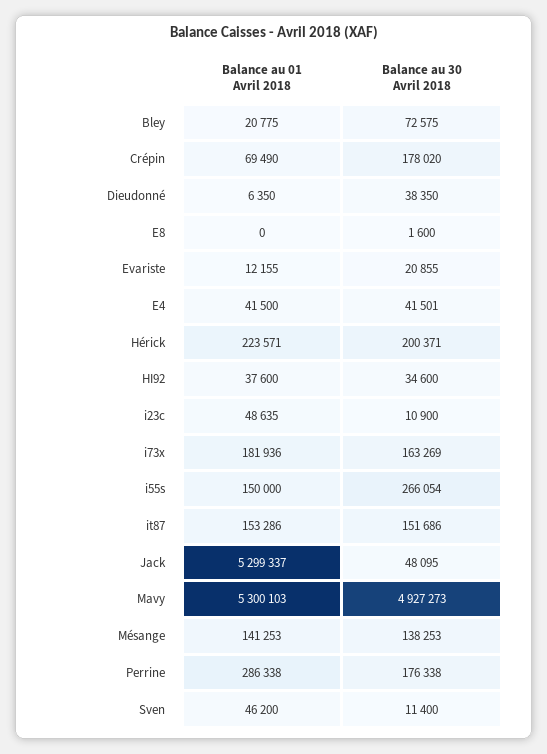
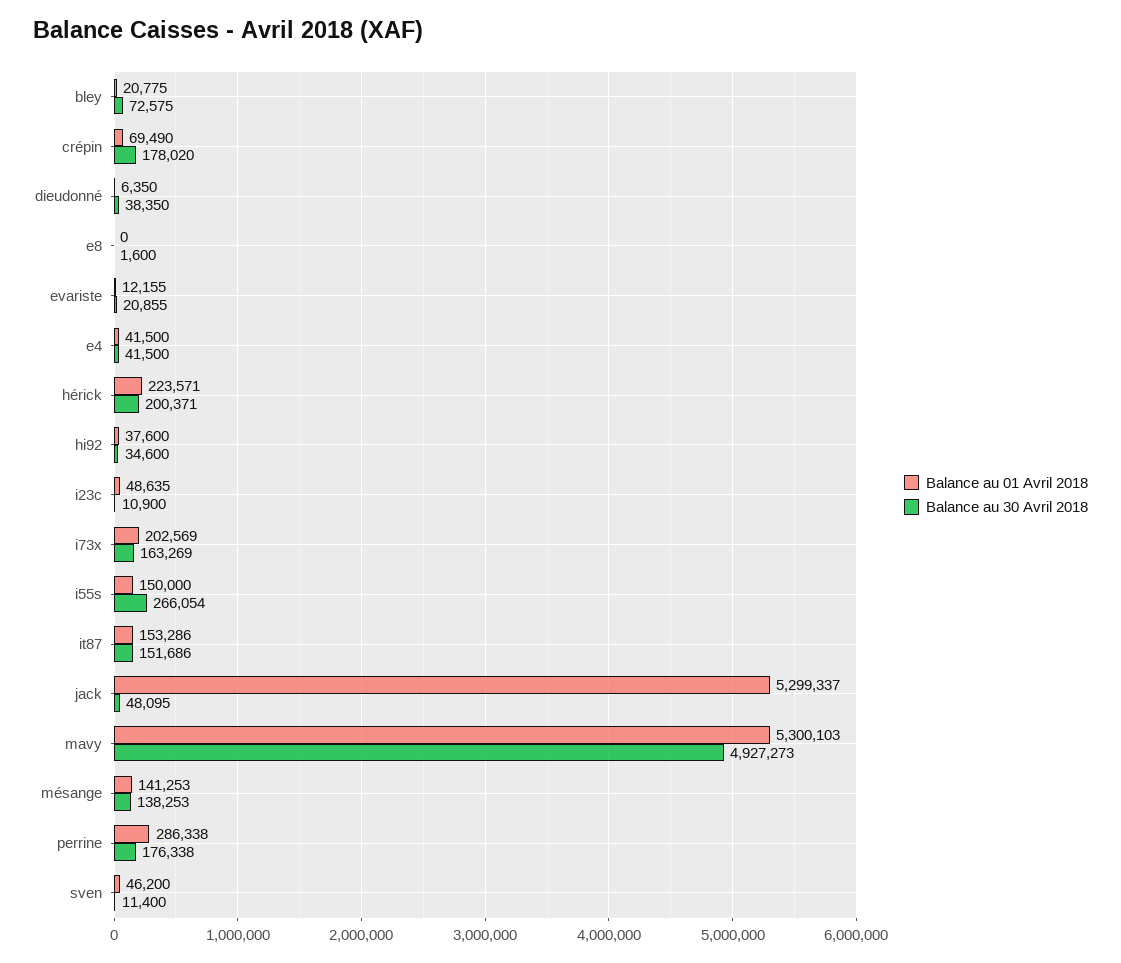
  {
    "Balance au 01 Avril 2018": {
      "Bley": 20775,
      "Crépin": 69490,
      "Dieudonné": 6350,
      "E8": 0,
      "Evariste": 12155,
      "E4": 41500,
      "Hérick": 223571,
      "HI92": 37600,
      "i23c": 48635,
-     "i73x": 181936,
+     "i73x": 202569,
      "i55s": 150000,
      "it87": 153286,
      "Jack": 5299337,
      "Mavy": 5300103,
      "Mésange": 141253,
      "Perrine": 286338,
      "Sven": 46200
    },
    "Balance au 30 Avril 2018": {
      "Bley": 72575,
      "Crépin": 178020,
      "Dieudonné": 38350,
      "E8": 1600,
      "Evariste": 20855,
-     "E4": 41501,
+     "E4": 41500,
      "Hérick": 200371,
      "HI92": 34600,
      "i23c": 10900,
      "i73x": 163269,
      "i55s": 266054,
      "it87": 151686,
      "Jack": 48095,
      "Mavy": 4927273,
      "Mésange": 138253,
      "Perrine": 176338,
      "Sven": 11400
    }
  }

